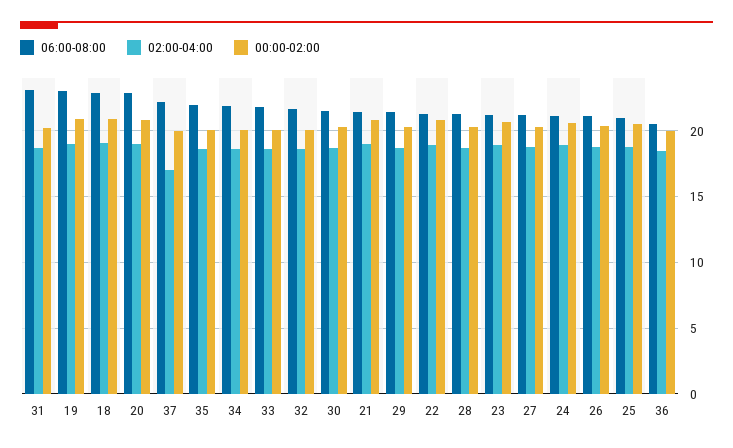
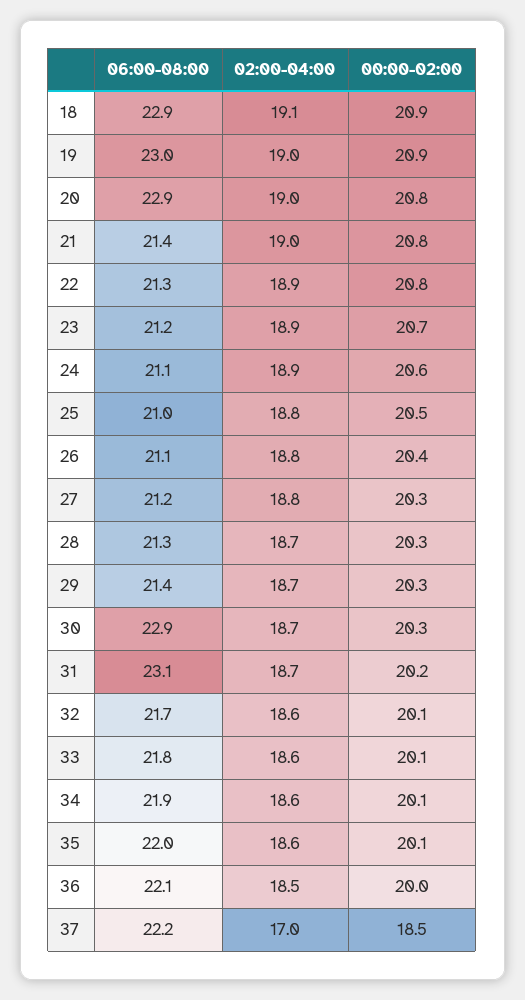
  {
    "06:00-08:00": {
      "31": 23.1,
      "19": 23,
      "18": 22.9,
      "20": 22.9,
      "37": 22.2,
      "35": 22,
      "34": 21.9,
      "33": 21.8,
      "32": 21.7,
-     "30": 21.5,
+     "30": 22.9,
      "21": 21.4,
      "29": 21.4,
      "22": 21.3,
      "28": 21.3,
      "23": 21.2,
      "27": 21.2,
      "24": 21.1,
      "26": 21.1,
      "25": 21,
-     "36": 20.5
+     "36": 22.1
    },
    "02:00-04:00": {
      "31": 18.7,
      "19": 19,
      "18": 19.1,
      "20": 19,
      "37": 17,
      "35": 18.6,
      "34": 18.6,
      "33": 18.6,
      "32": 18.6,
      "30": 18.7,
      "21": 19,
      "29": 18.7,
      "22": 18.9,
      "28": 18.7,
      "23": 18.9,
      "27": 18.8,
      "24": 18.9,
      "26": 18.8,
      "25": 18.8,
      "36": 18.5
    },
    "00:00-02:00": {
      "31": 20.2,
      "19": 20.9,
      "18": 20.9,
      "20": 20.8,
-     "37": 20,
+     "37": 18.5,
      "35": 20.1,
      "34": 20.1,
      "33": 20.1,
      "32": 20.1,
      "30": 20.3,
      "21": 20.8,
      "29": 20.3,
      "22": 20.8,
      "28": 20.3,
      "23": 20.7,
      "27": 20.3,
      "24": 20.6,
      "26": 20.4,
      "25": 20.5,
      "36": 20
    }
  }

